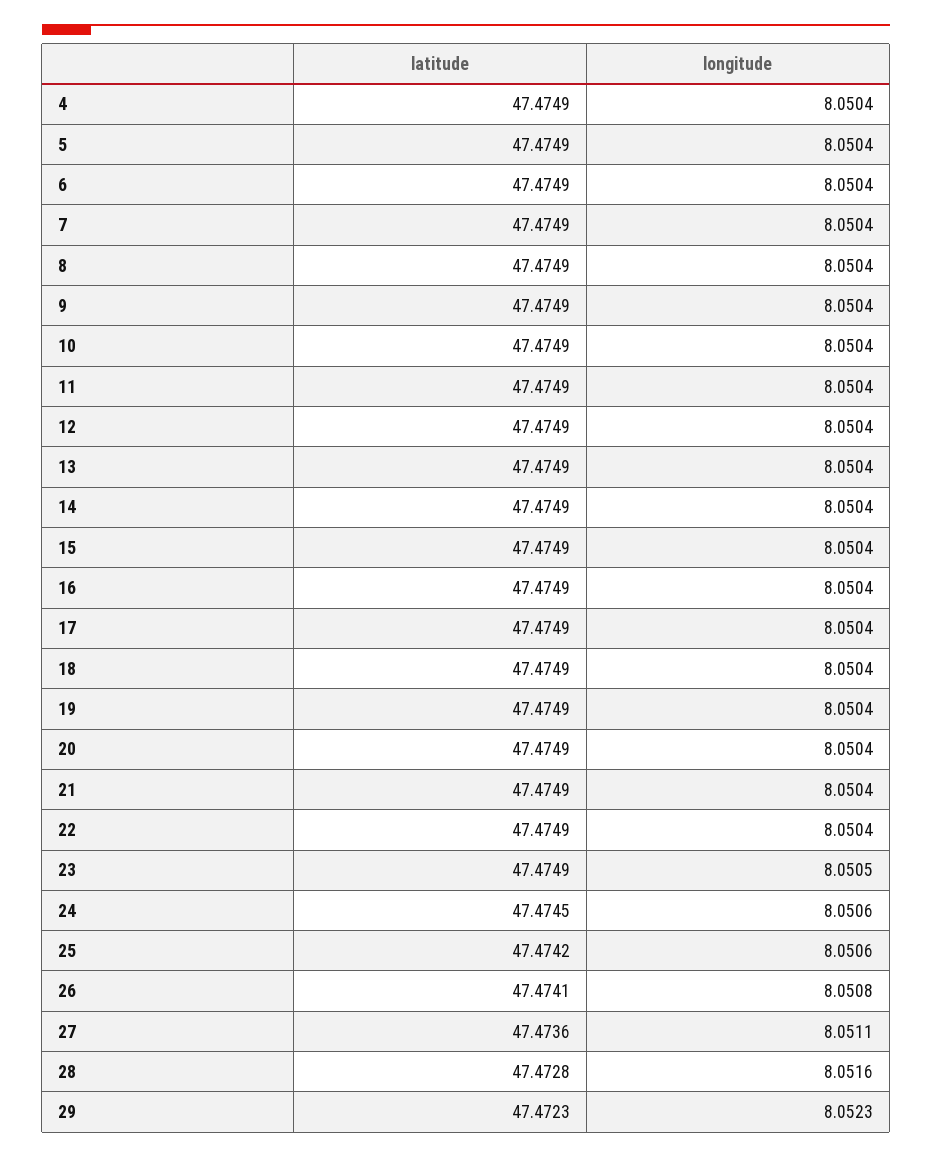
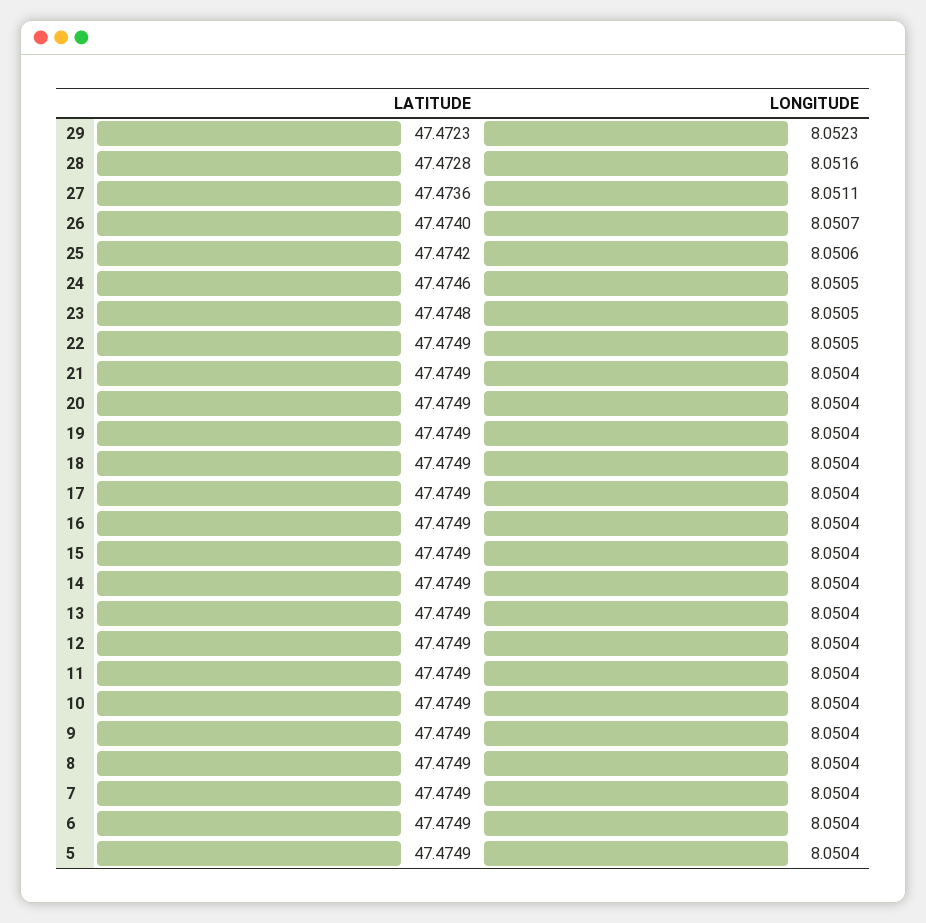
  {
    "latitude": {
-     "4": 47.4749,
      "5": 47.4749,
      "6": 47.4749,
      "7": 47.4749,
      "8": 47.4749,
      "9": 47.4749,
      "10": 47.4749,
      "11": 47.4749,
      "12": 47.4749,
      "13": 47.4749,
      "14": 47.4749,
      "15": 47.4749,
      "16": 47.4749,
      "17": 47.4749,
      "18": 47.4749,
      "19": 47.4749,
      "20": 47.4749,
      "21": 47.4749,
      "22": 47.4749,
-     "23": 47.4749,
+     "23": 47.4748,
-     "24": 47.4745,
+     "24": 47.4746,
      "25": 47.4742,
-     "26": 47.4741,
+     "26": 47.474,
      "27": 47.4736,
      "28": 47.4728,
      "29": 47.4723
    },
    "longitude": {
-     "4": 8.0504,
      "5": 8.0504,
      "6": 8.0504,
      "7": 8.0504,
      "8": 8.0504,
      "9": 8.0504,
      "10": 8.0504,
      "11": 8.0504,
      "12": 8.0504,
      "13": 8.0504,
      "14": 8.0504,
      "15": 8.0504,
      "16": 8.0504,
      "17": 8.0504,
      "18": 8.0504,
      "19": 8.0504,
      "20": 8.0504,
      "21": 8.0504,
-     "22": 8.0504,
+     "22": 8.0505,
      "23": 8.0505,
-     "24": 8.0506,
+     "24": 8.0505,
      "25": 8.0506,
-     "26": 8.0508,
+     "26": 8.0507,
      "27": 8.0511,
      "28": 8.0516,
      "29": 8.0523
    }
  }

